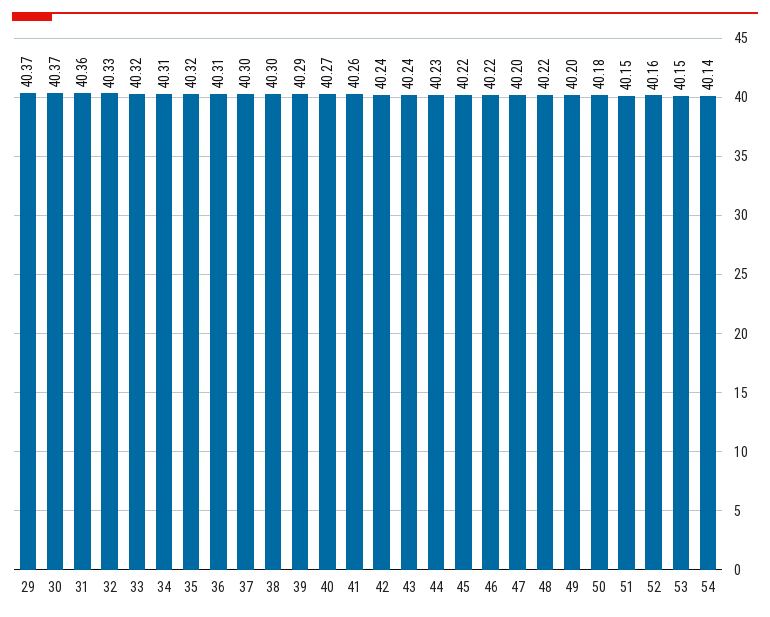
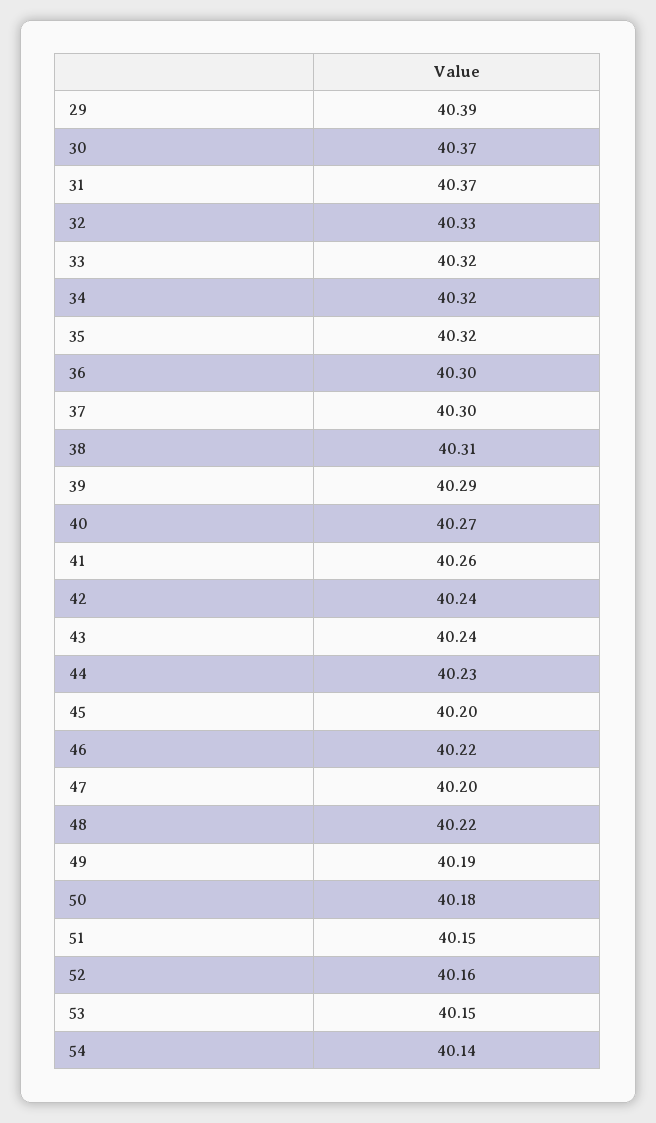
  {
-   "29": 40.37,
+   "29": 40.39,
    "30": 40.37,
-   "31": 40.36,
+   "31": 40.37,
    "32": 40.33,
    "33": 40.32,
-   "34": 40.31,
+   "34": 40.32,
    "35": 40.32,
-   "36": 40.31,
+   "36": 40.3,
    "37": 40.3,
-   "38": 40.3,
+   "38": 40.31,
    "39": 40.29,
    "40": 40.27,
    "41": 40.26,
    "42": 40.24,
    "43": 40.24,
    "44": 40.23,
-   "45": 40.22,
+   "45": 40.2,
    "46": 40.22,
    "47": 40.2,
    "48": 40.22,
-   "49": 40.2,
+   "49": 40.19,
    "50": 40.18,
    "51": 40.15,
    "52": 40.16,
    "53": 40.15,
    "54": 40.14
  }

